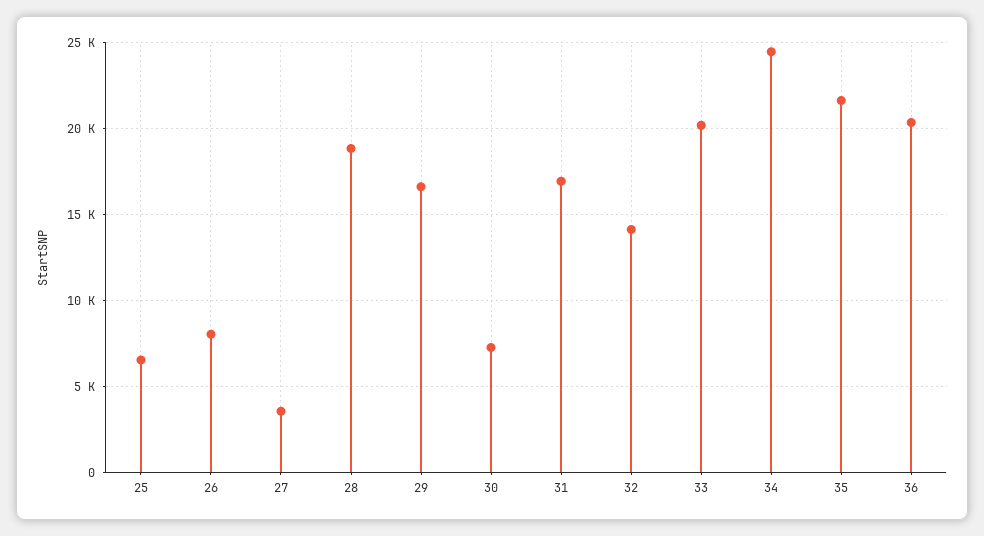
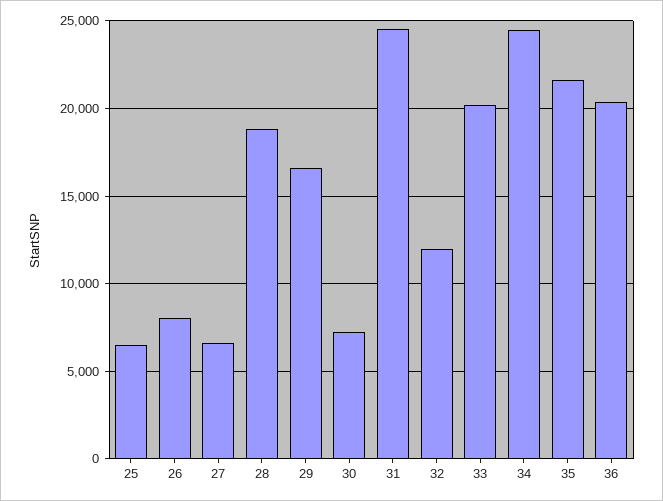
  {
    "25": 6500,
    "26": 8000,
-   "27": 3500,
+   "27": 6500,
    "28": 19000,
    "29": 16500,
    "30": 7500,
-   "31": 17000,
+   "31": 24500,
-   "32": 14000,
+   "32": 12000,
    "33": 20000,
    "34": 24500,
    "35": 21500,
    "36": 20500
  }

